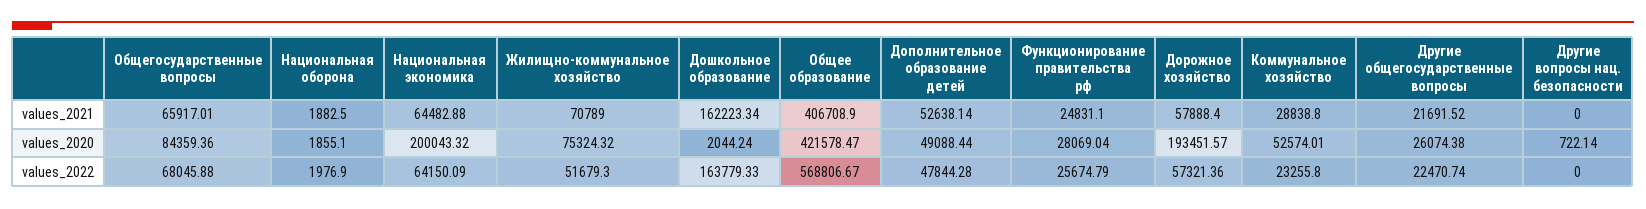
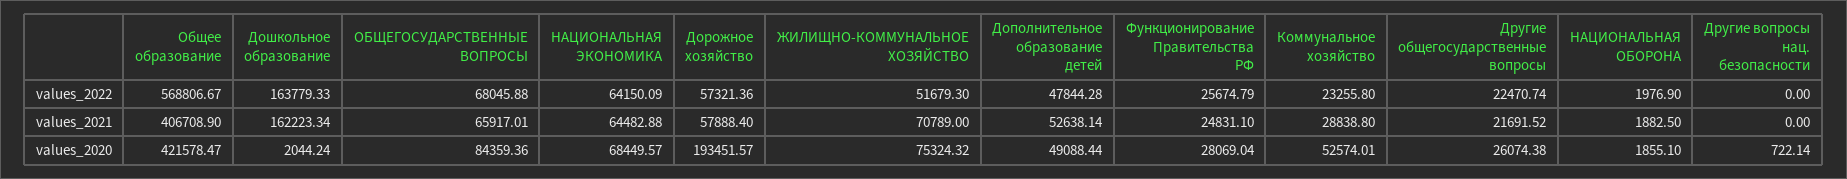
  {
    "Общегосударственные вопросы": {
      "values_2021": 65917.01,
      "values_2020": 84359.36,
      "values_2022": 68045.88
    },
    "Национальная оборона": {
      "values_2021": 1882.5,
      "values_2020": 1855.1,
      "values_2022": 1976.9
    },
    "Национальная экономика": {
      "values_2021": 64482.88,
-     "values_2020": 200043.32,
+     "values_2020": 68449.57,
      "values_2022": 64150.09
    },
    "Жилищно-коммунальное хозяйство": {
      "values_2021": 70789,
      "values_2020": 75324.32,
      "values_2022": 51679.3
    },
    "Дошкольное образование": {
      "values_2021": 162223.34,
      "values_2020": 2044.24,
      "values_2022": 163779.33
    },
    "Общее образование": {
      "values_2021": 406708.9,
      "values_2020": 421578.47,
      "values_2022": 568806.67
    },
    "Дополнительное образование детей": {
      "values_2021": 52638.14,
      "values_2020": 49088.44,
      "values_2022": 47844.28
    },
    "Функционирование правительства рф": {
      "values_2021": 24831.1,
      "values_2020": 28069.04,
      "values_2022": 25674.79
    },
    "Дорожное хозяйство": {
      "values_2021": 57888.4,
      "values_2020": 193451.57,
      "values_2022": 57321.36
    },
    "Коммунальное хозяйство": {
      "values_2021": 28838.8,
      "values_2020": 52574.01,
      "values_2022": 23255.8
    },
    "Другие общегосударственные вопросы": {
      "values_2021": 21691.52,
      "values_2020": 26074.38,
      "values_2022": 22470.74
    },
    "Другие вопросы нац. безопасности": {
      "values_2021": 0,
      "values_2020": 722.14,
      "values_2022": 0
    }
  }

